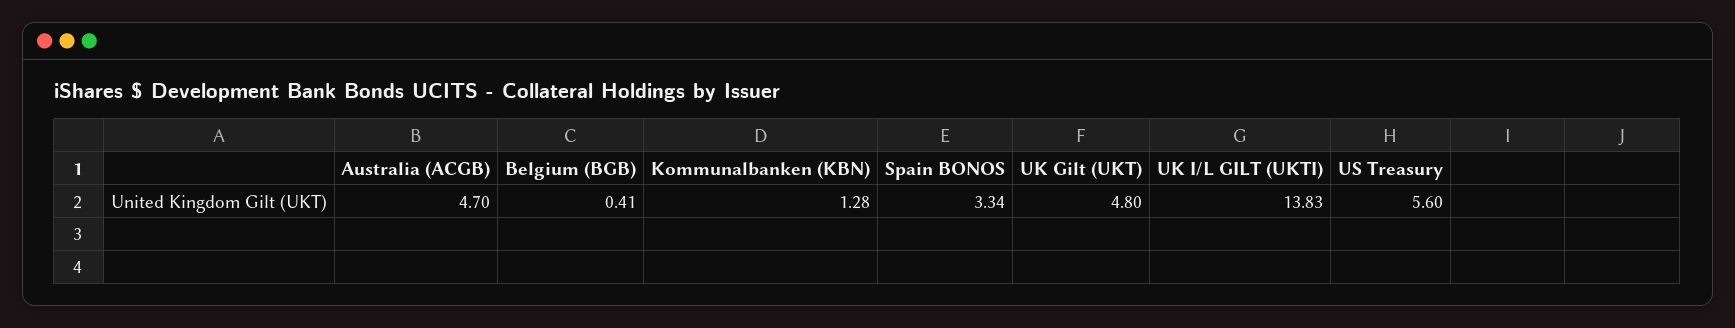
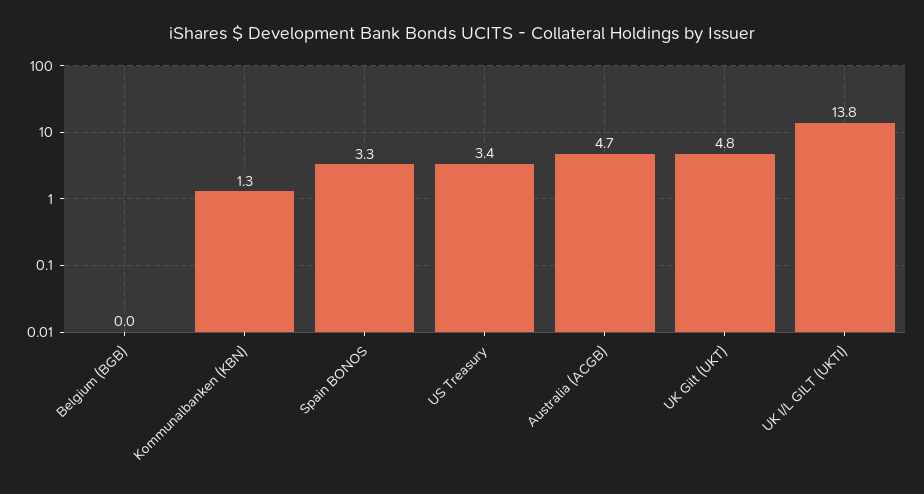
  {
    "Australia (ACGB)": 4.7,
-   "Belgium (BGB)": 0.41,
+   "Belgium (BGB)": 0,
    "Kommunalbanken (KBN)": 1.28,
    "Spain BONOS": 3.34,
    "UK Gilt (UKT)": 4.8,
    "UK I/L GILT (UKTI)": 13.83,
-   "US Treasury": 5.6
+   "US Treasury": 3.4
  }

